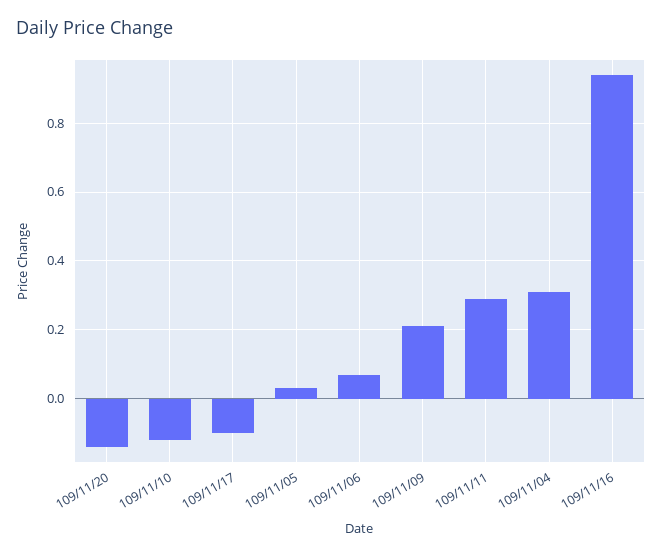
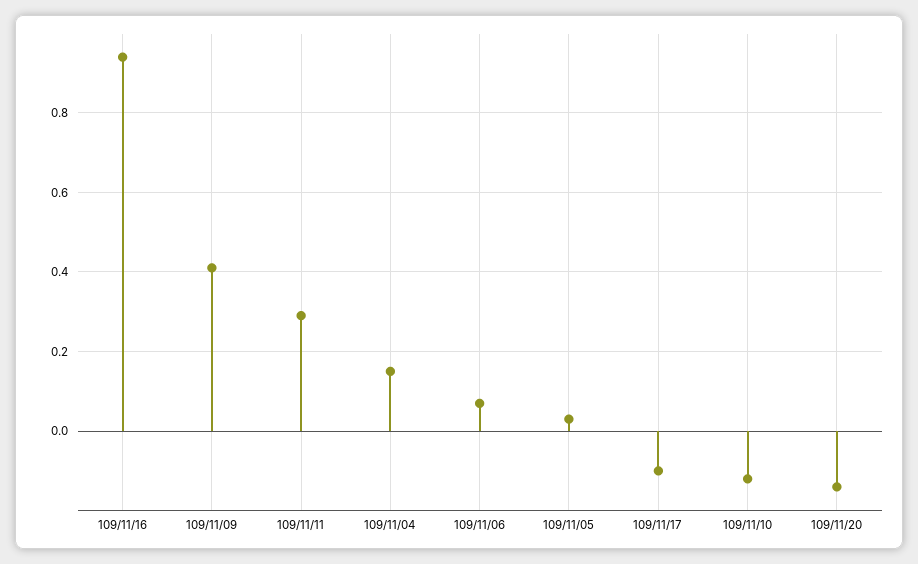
  {
    "109/11/20": -0.15,
    "109/11/10": -0.1,
    "109/11/17": -0.1,
    "109/11/05": 0.05,
    "109/11/06": 0.05,
-   "109/11/09": 0.2,
+   "109/11/09": 0.4,
    "109/11/11": 0.3,
-   "109/11/04": 0.3,
+   "109/11/04": 0.15,
    "109/11/16": 0.95
  }

